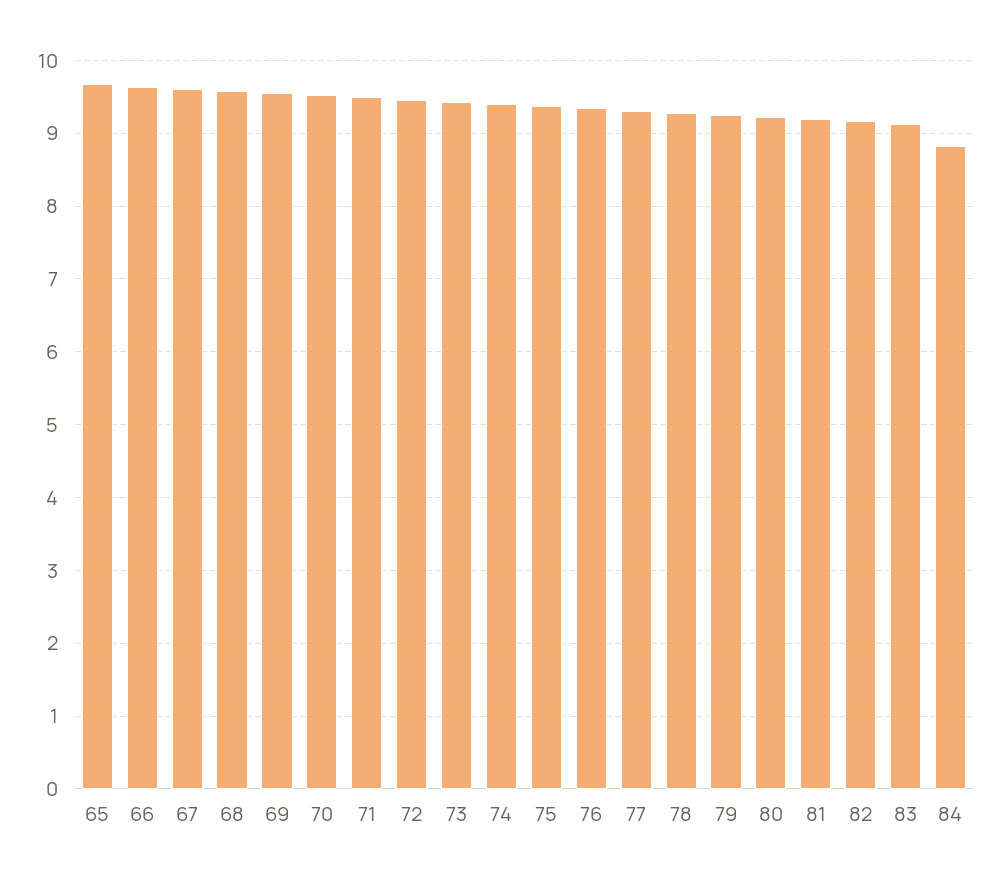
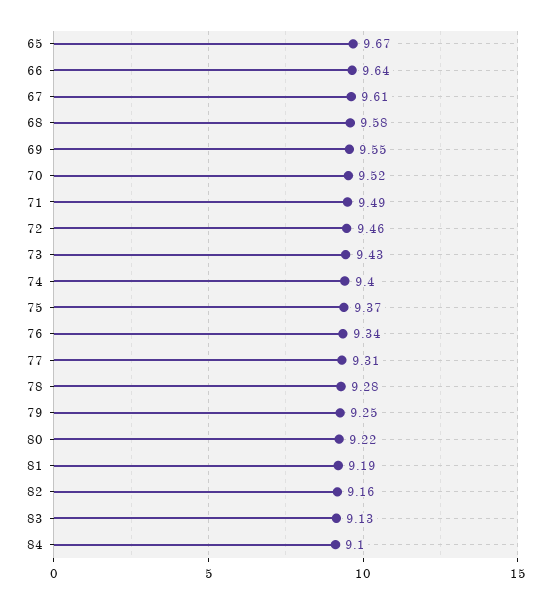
  {
    "65": 9.67,
    "66": 9.64,
    "67": 9.61,
    "68": 9.58,
    "69": 9.55,
    "70": 9.52,
    "71": 9.49,
    "72": 9.46,
    "73": 9.43,
    "74": 9.4,
    "75": 9.37,
    "76": 9.34,
    "77": 9.31,
    "78": 9.28,
    "79": 9.25,
    "80": 9.22,
    "81": 9.19,
    "82": 9.16,
    "83": 9.13,
-   "84": 8.8
+   "84": 9.1
  }

